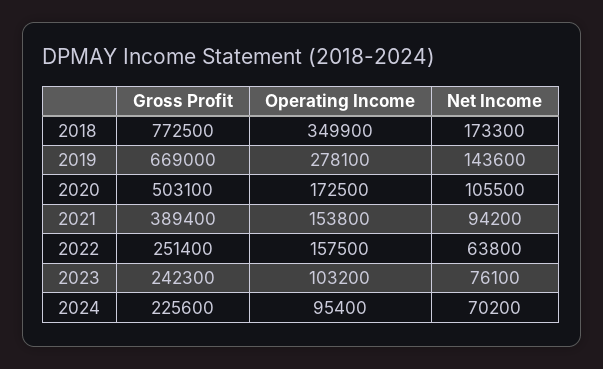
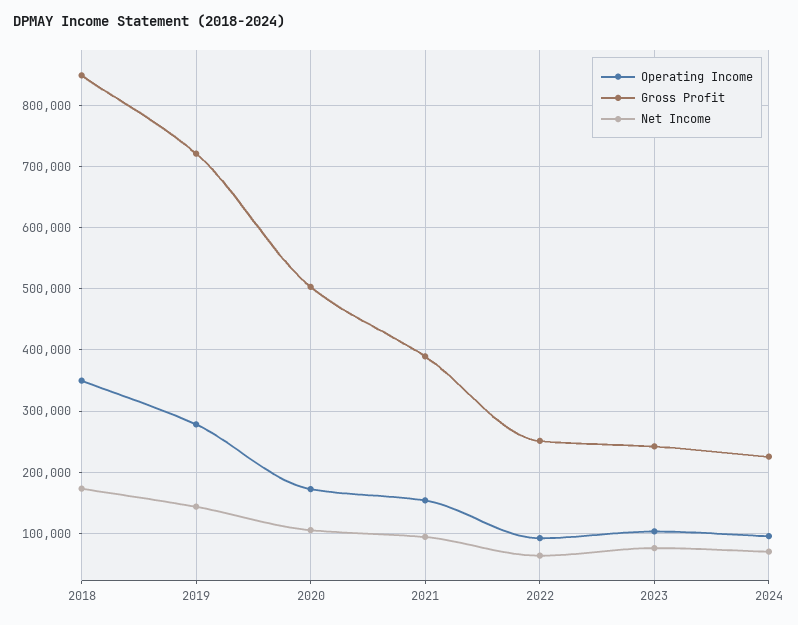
  {
    "Gross Profit": {
-     "2018": 772500,
+     "2018": 850000,
-     "2019": 669000,
+     "2019": 720000,
      "2020": 503100,
      "2021": 389400,
      "2022": 251400,
      "2023": 242300,
      "2024": 225600
    },
    "Operating Income": {
      "2018": 349900,
      "2019": 278100,
      "2020": 172500,
      "2021": 153800,
-     "2022": 157500,
+     "2022": 90000,
      "2023": 103200,
      "2024": 95400
    },
    "Net Income": {
      "2018": 173300,
      "2019": 143600,
      "2020": 105500,
      "2021": 94200,
      "2022": 63800,
      "2023": 76100,
      "2024": 70200
    }
  }

